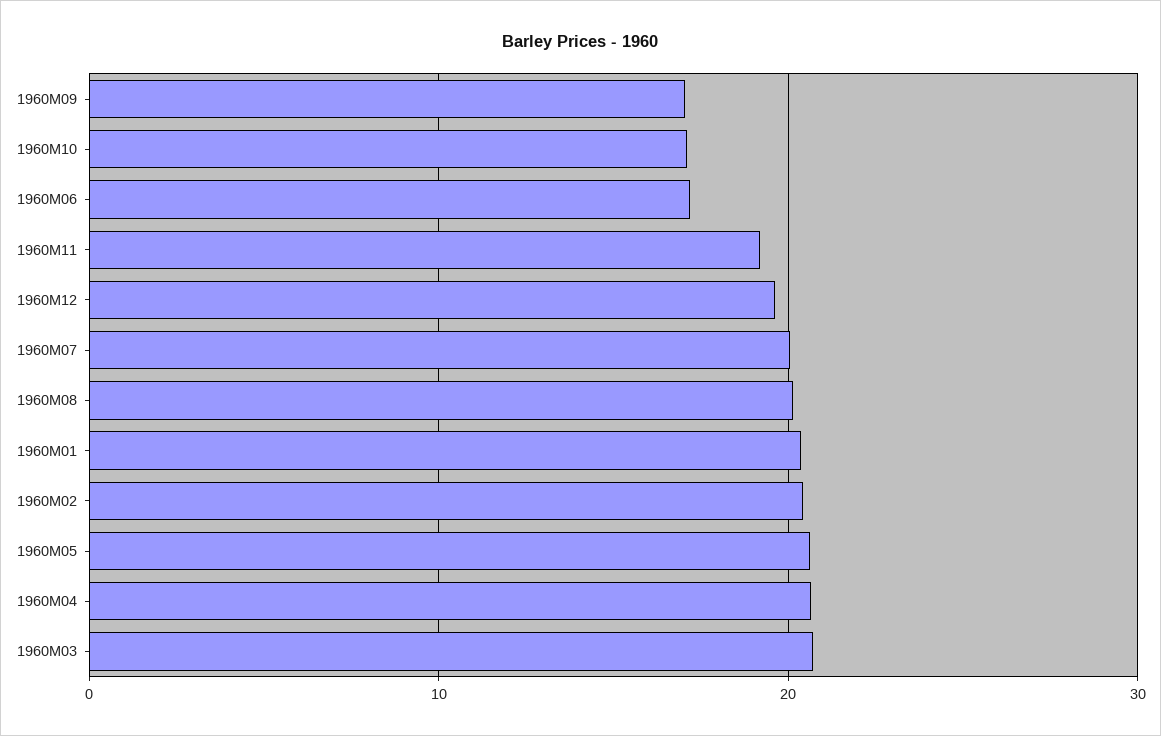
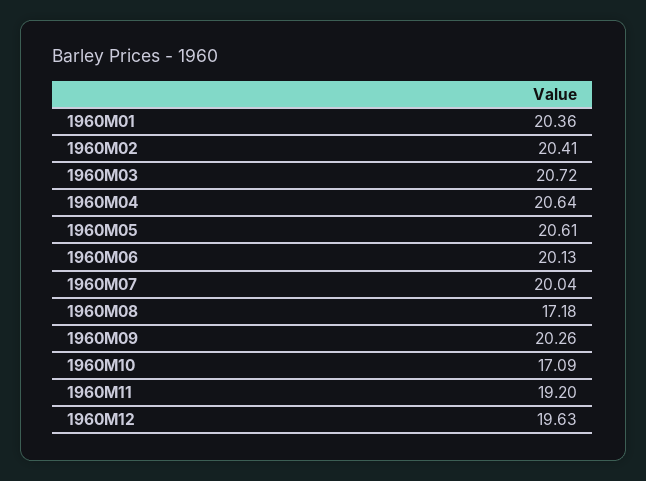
  {
-   "1960M09": 17,
+   "1960M09": 20.26,
    "1960M10": 17.09,
-   "1960M06": 17,
+   "1960M06": 20.13,
    "1960M11": 19.2,
    "1960M12": 19.63,
    "1960M07": 20.04,
-   "1960M08": 20,
+   "1960M08": 17.18,
    "1960M01": 20.36,
    "1960M02": 20.41,
    "1960M05": 20.61,
    "1960M04": 20.64,
    "1960M03": 20.72
  }

